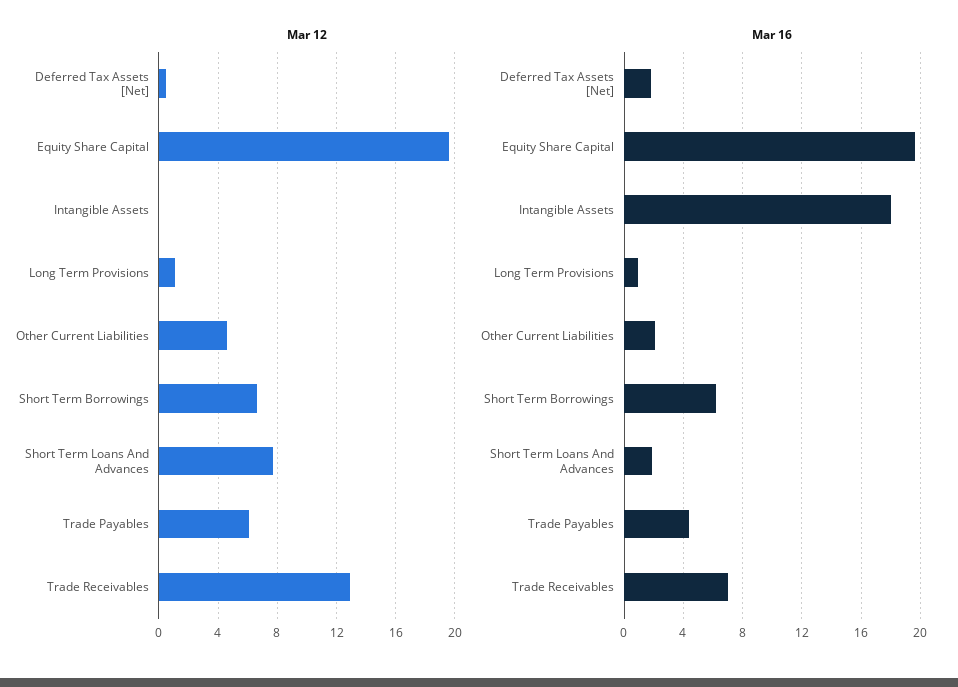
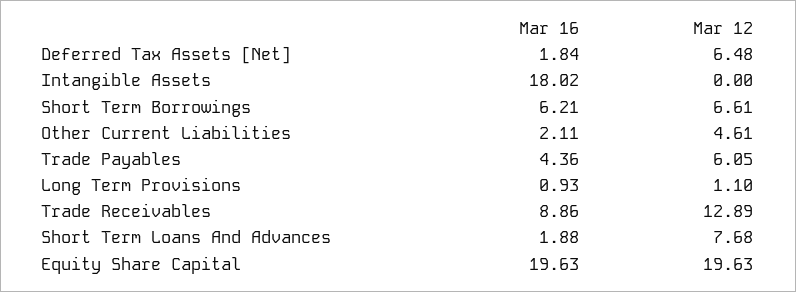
  {
    "Mar 12": {
-     "Deferred Tax Assets [Net]": 0.5,
+     "Deferred Tax Assets [Net]": 6.48,
      "Equity Share Capital": 19.63,
      "Intangible Assets": 0,
      "Long Term Provisions": 1.1,
      "Other Current Liabilities": 4.61,
      "Short Term Borrowings": 6.61,
      "Short Term Loans And Advances": 7.68,
      "Trade Payables": 6.05,
      "Trade Receivables": 12.89
    },
    "Mar 16": {
      "Deferred Tax Assets [Net]": 1.84,
      "Equity Share Capital": 19.63,
      "Intangible Assets": 18.02,
      "Long Term Provisions": 0.93,
      "Other Current Liabilities": 2.11,
      "Short Term Borrowings": 6.21,
      "Short Term Loans And Advances": 1.88,
      "Trade Payables": 4.36,
-     "Trade Receivables": 7
+     "Trade Receivables": 8.86
    }
  }

